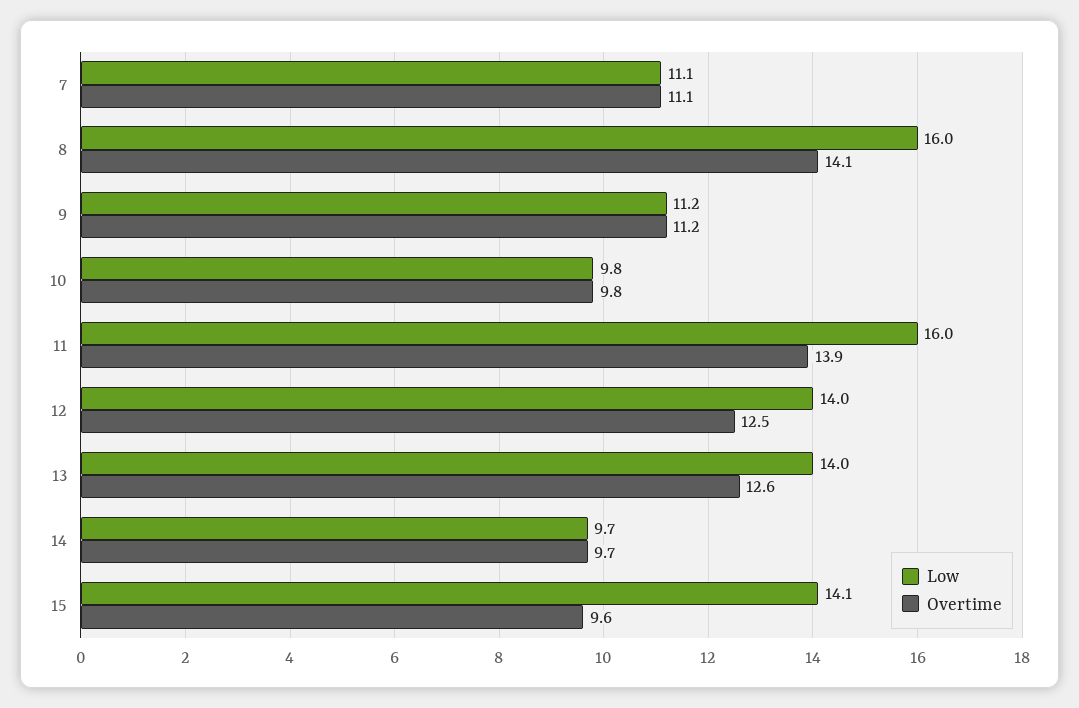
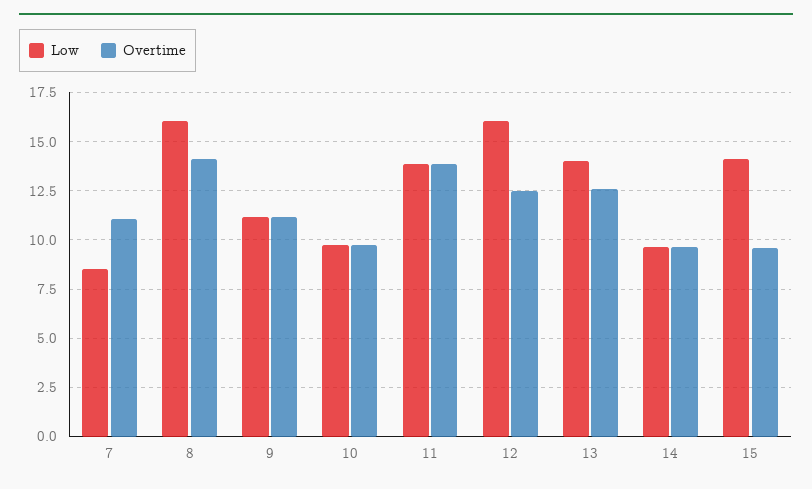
  {
    "Low": {
-     "7": 11.1,
+     "7": 8.5,
      "8": 16,
      "9": 11.2,
      "10": 9.8,
-     "11": 16,
+     "11": 14,
-     "12": 14,
+     "12": 16,
      "13": 14,
      "14": 9.7,
      "15": 14.1
    },
    "Overtime": {
      "7": 11.1,
      "8": 14.1,
      "9": 11.2,
      "10": 9.8,
      "11": 13.9,
      "12": 12.5,
      "13": 12.6,
      "14": 9.7,
      "15": 9.6
    }
  }

